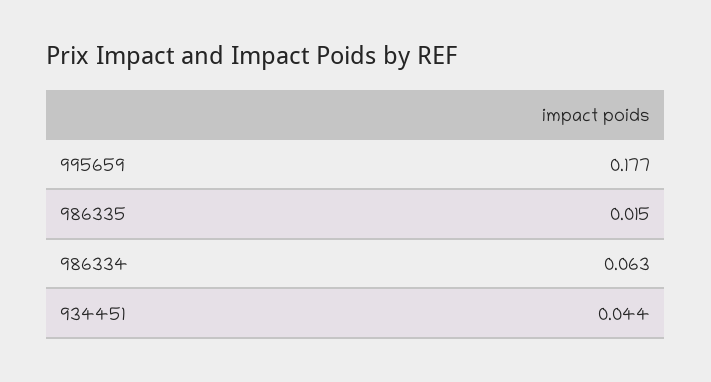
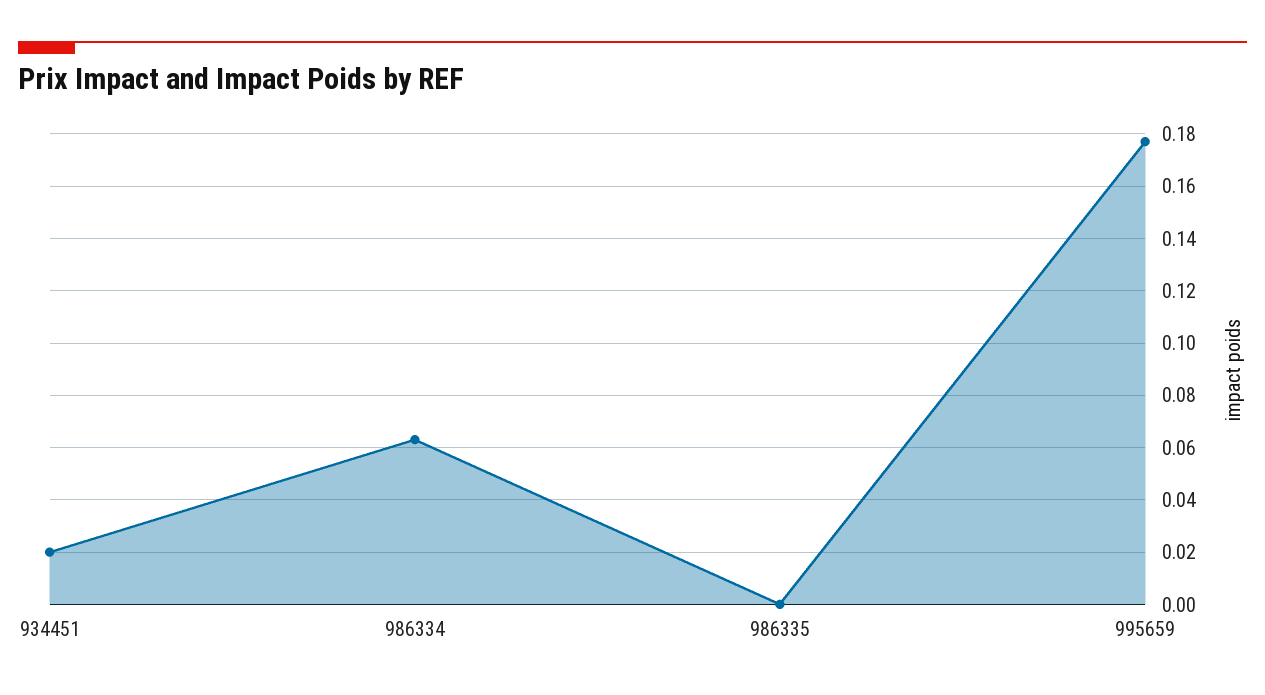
  {
    "995659": 0.177,
-   "986335": 0.015,
+   "986335": 0,
    "986334": 0.063,
-   "934451": 0.044
+   "934451": 0.02
  }

